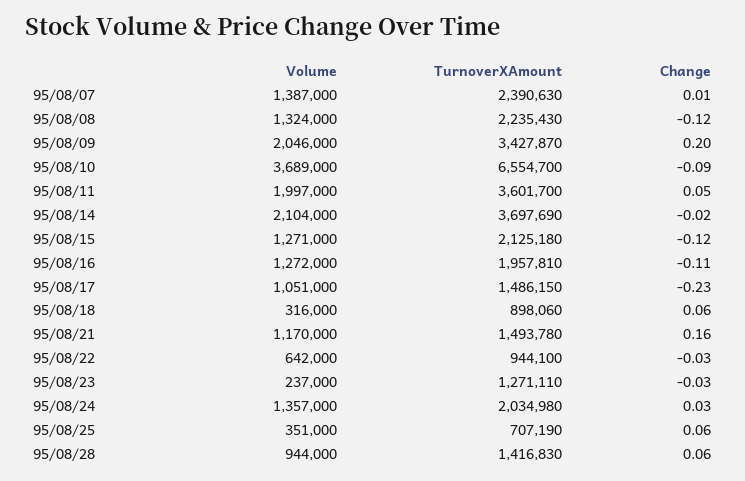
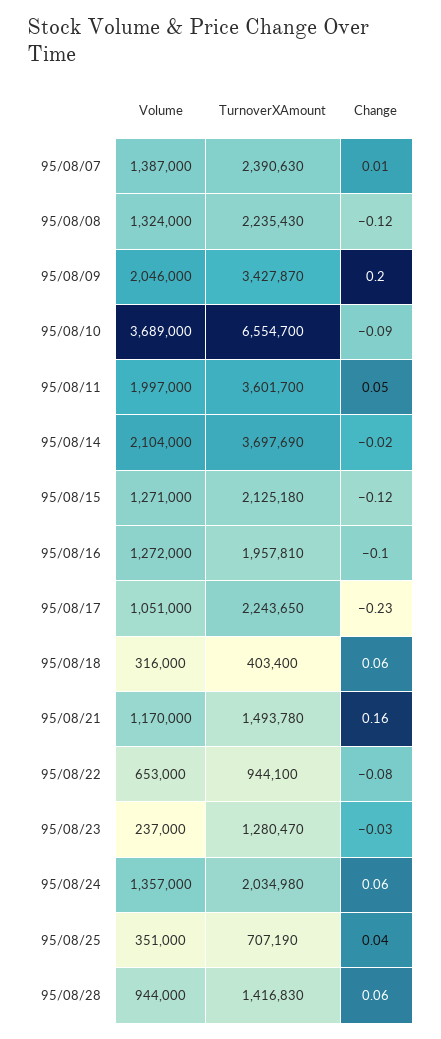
  {
    "Volume": {
      "95/08/07": 1387000,
      "95/08/08": 1324000,
      "95/08/09": 2046000,
      "95/08/10": 3689000,
      "95/08/11": 1997000,
      "95/08/14": 2104000,
      "95/08/15": 1271000,
      "95/08/16": 1272000,
      "95/08/17": 1051000,
      "95/08/18": 316000,
      "95/08/21": 1170000,
-     "95/08/22": 642000,
+     "95/08/22": 653000,
      "95/08/23": 237000,
      "95/08/24": 1357000,
      "95/08/25": 351000,
      "95/08/28": 944000
    },
    "TurnoverXAmount": {
      "95/08/07": 2390630,
      "95/08/08": 2235430,
      "95/08/09": 3427870,
      "95/08/10": 6554700,
      "95/08/11": 3601700,
      "95/08/14": 3697690,
      "95/08/15": 2125180,
      "95/08/16": 1957810,
-     "95/08/17": 1486150,
+     "95/08/17": 2243650,
-     "95/08/18": 898060,
+     "95/08/18": 403400,
      "95/08/21": 1493780,
      "95/08/22": 944100,
-     "95/08/23": 1271110,
+     "95/08/23": 1280470,
      "95/08/24": 2034980,
      "95/08/25": 707190,
      "95/08/28": 1416830
    },
    "Change": {
      "95/08/07": 0.01,
      "95/08/08": -0.12,
      "95/08/09": 0.2,
      "95/08/10": -0.09,
      "95/08/11": 0.05,
      "95/08/14": -0.02,
      "95/08/15": -0.12,
-     "95/08/16": -0.11,
+     "95/08/16": -0.1,
      "95/08/17": -0.23,
      "95/08/18": 0.06,
      "95/08/21": 0.16,
-     "95/08/22": -0.03,
+     "95/08/22": -0.08,
      "95/08/23": -0.03,
-     "95/08/24": 0.03,
+     "95/08/24": 0.06,
-     "95/08/25": 0.06,
+     "95/08/25": 0.04,
      "95/08/28": 0.06
    }
  }

